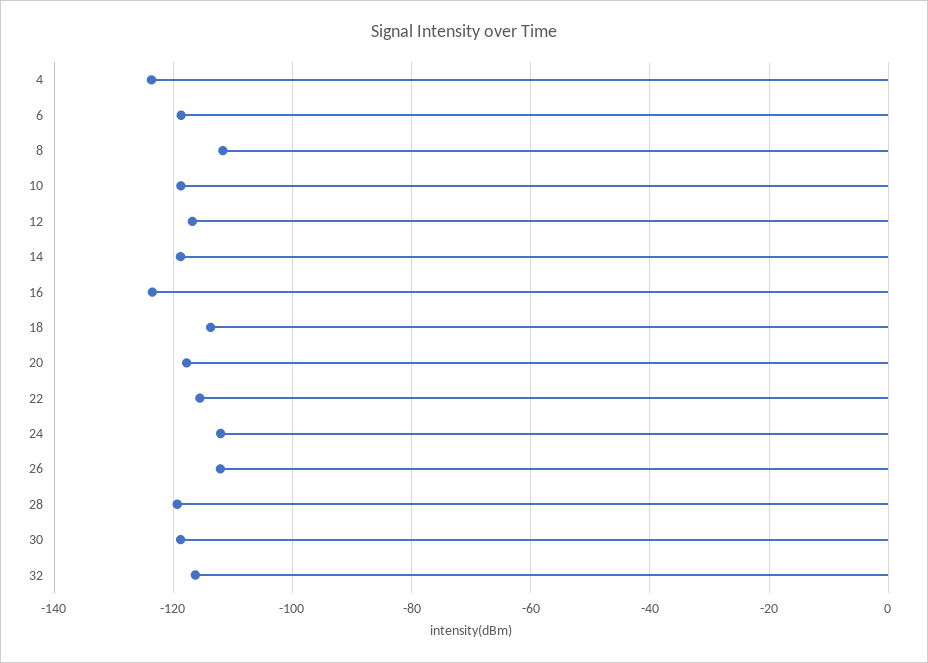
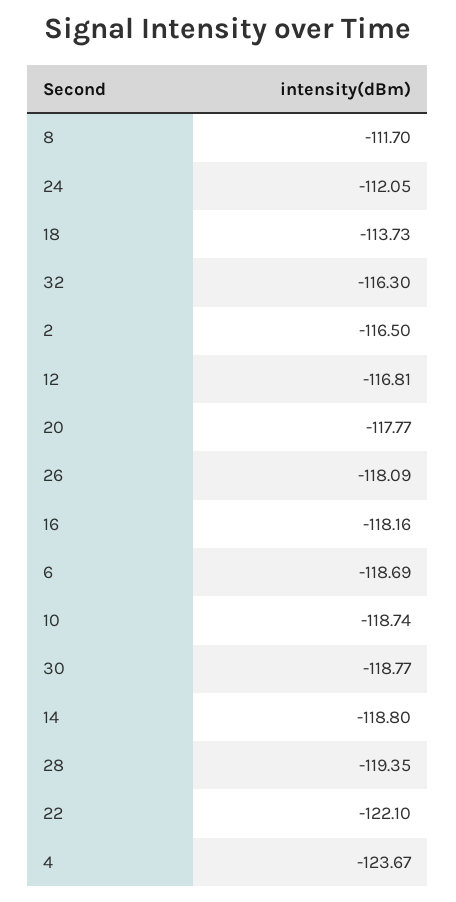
  {
    "4": -123.67,
    "6": -118.69,
    "8": -111.7,
    "10": -118.74,
    "12": -116.81,
    "14": -118.8,
-   "16": -124,
+   "16": -118.16,
    "18": -113.73,
    "20": -117.77,
-   "22": -116,
+   "22": -122.1,
    "24": -112.05,
-   "26": -112,
+   "26": -118.09,
    "28": -119.35,
    "30": -118.77,
-   "32": -116.3
+   "32": -116.3,
+   "2": -116.5
  }

